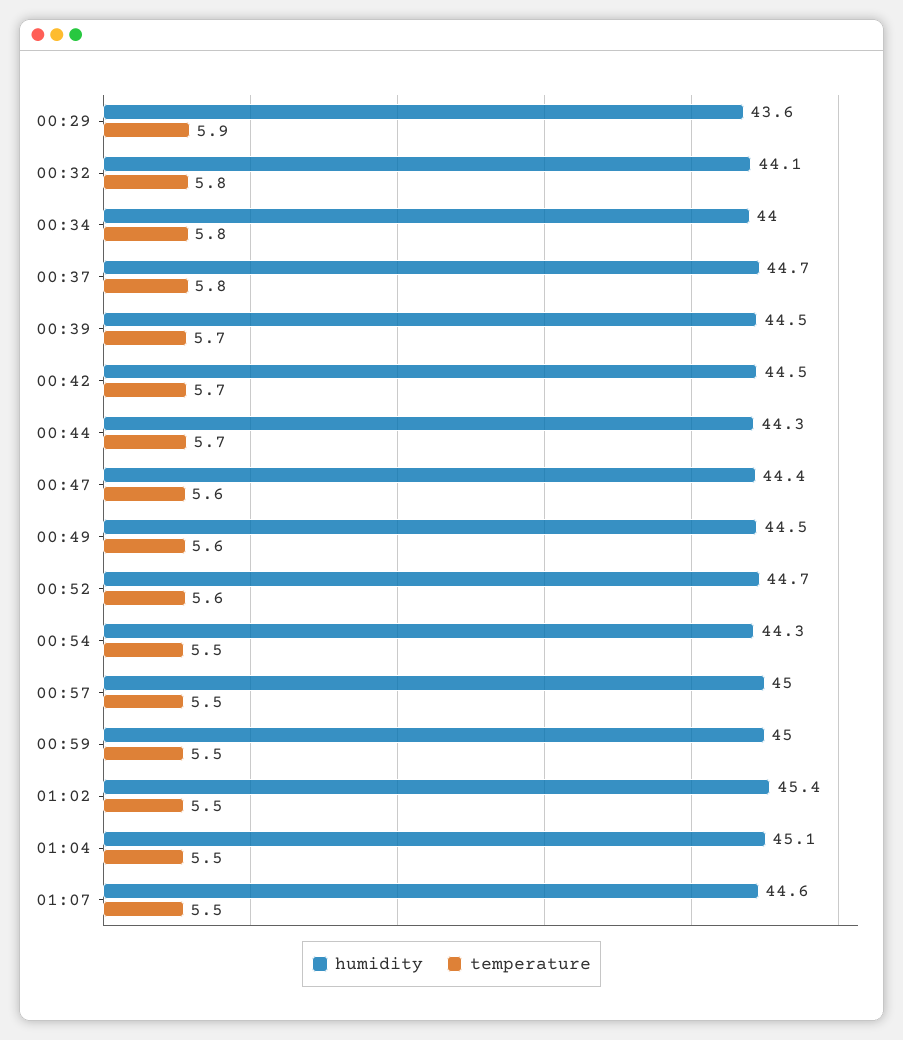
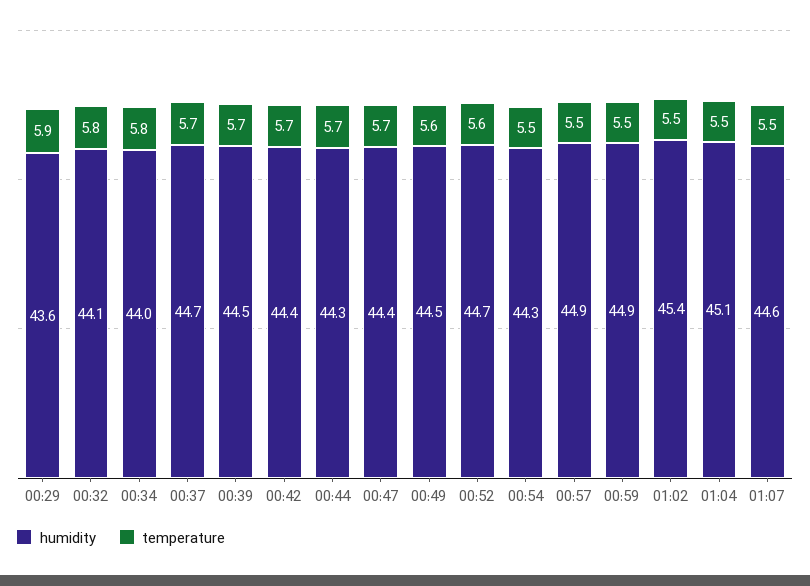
  {
    "humidity": {
      "00:29": 43.6,
      "00:32": 44.1,
      "00:34": 44,
      "00:37": 44.7,
      "00:39": 44.5,
-     "00:42": 44.5,
+     "00:42": 44.4,
      "00:44": 44.3,
      "00:47": 44.4,
      "00:49": 44.5,
      "00:52": 44.7,
      "00:54": 44.3,
-     "00:57": 45,
+     "00:57": 44.9,
-     "00:59": 45,
+     "00:59": 44.9,
      "01:02": 45.4,
      "01:04": 45.1,
      "01:07": 44.6
    },
    "temperature": {
      "00:29": 5.9,
      "00:32": 5.8,
      "00:34": 5.8,
-     "00:37": 5.8,
+     "00:37": 5.7,
      "00:39": 5.7,
      "00:42": 5.7,
      "00:44": 5.7,
-     "00:47": 5.6,
+     "00:47": 5.7,
      "00:49": 5.6,
      "00:52": 5.6,
      "00:54": 5.5,
      "00:57": 5.5,
      "00:59": 5.5,
      "01:02": 5.5,
      "01:04": 5.5,
      "01:07": 5.5
    }
  }

